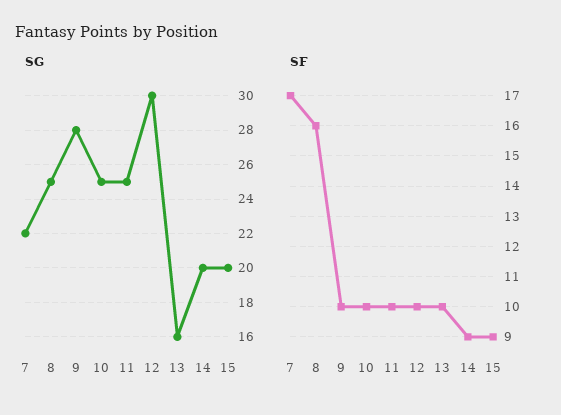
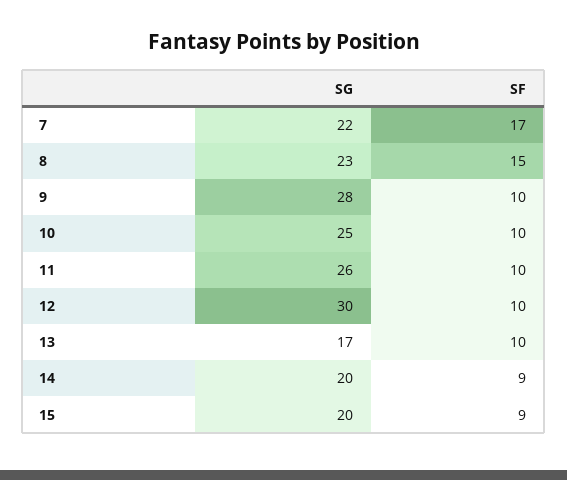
  {
    "SG": {
      "7": 22,
-     "8": 25,
+     "8": 23,
      "9": 28,
      "10": 25,
-     "11": 25,
+     "11": 26,
      "12": 30,
-     "13": 16,
+     "13": 17,
      "14": 20,
      "15": 20
    },
    "SF": {
      "7": 17,
-     "8": 16,
+     "8": 15,
      "9": 10,
      "10": 10,
      "11": 10,
      "12": 10,
      "13": 10,
      "14": 9,
      "15": 9
    }
  }

